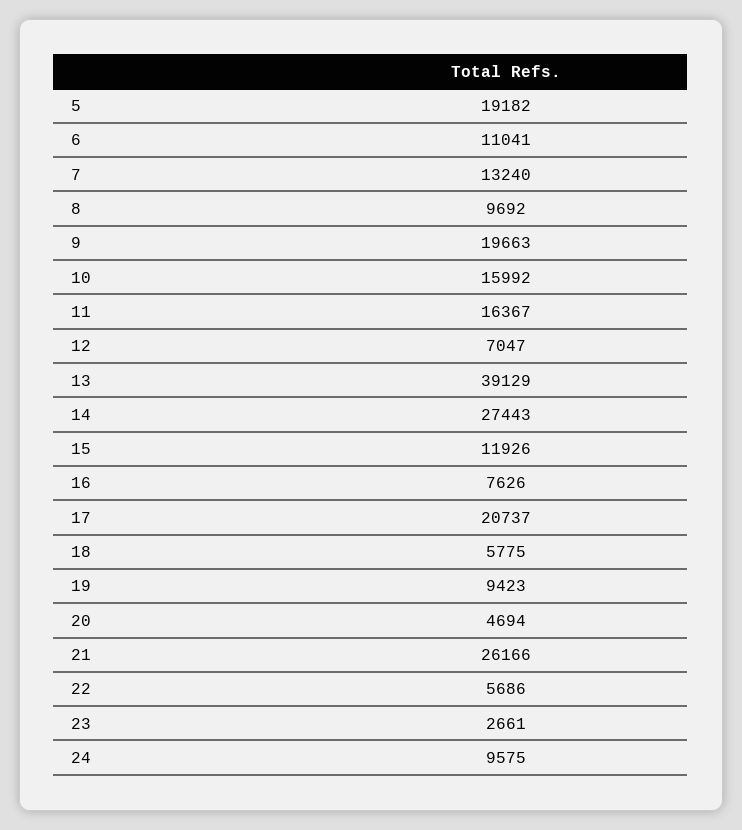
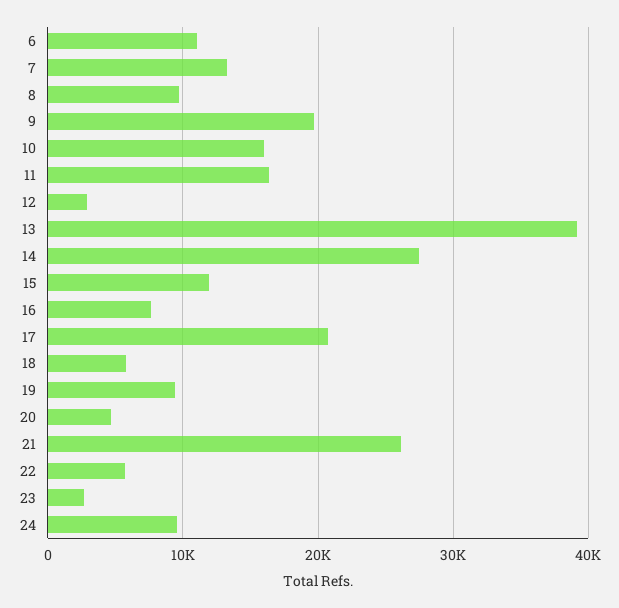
  {
-   "5": 19182,
    "6": 11041,
    "7": 13240,
    "8": 9692,
    "9": 19663,
    "10": 15992,
    "11": 16367,
-   "12": 7047,
+   "12": 3000,
    "13": 39129,
    "14": 27443,
    "15": 11926,
    "16": 7626,
    "17": 20737,
    "18": 5775,
    "19": 9423,
    "20": 4694,
    "21": 26166,
    "22": 5686,
    "23": 2661,
    "24": 9575
  }

